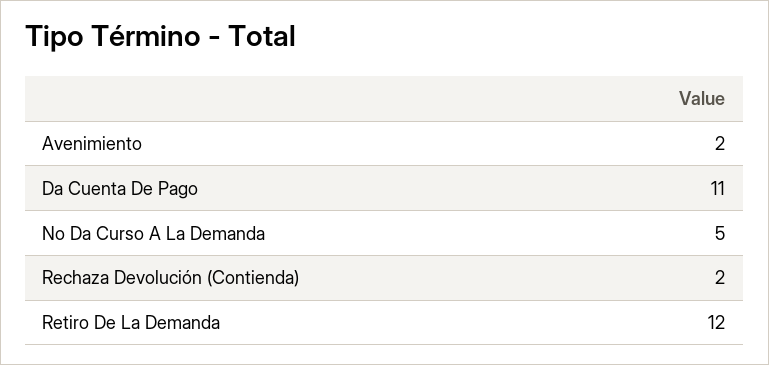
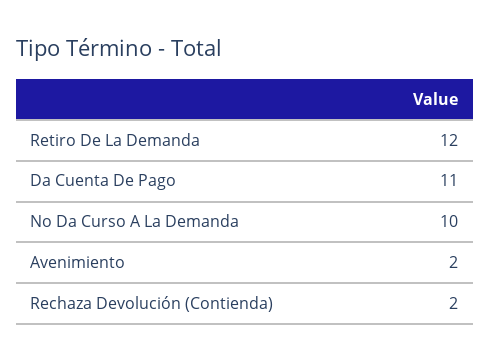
  {
    "Avenimiento": 2,
    "Da Cuenta De Pago": 11,
-   "No Da Curso A La Demanda": 5,
+   "No Da Curso A La Demanda": 10,
    "Rechaza Devolución (Contienda)": 2,
    "Retiro De La Demanda": 12
  }

